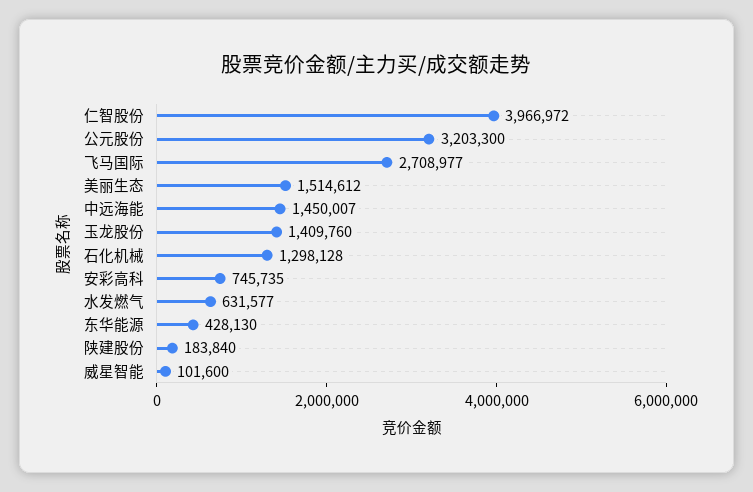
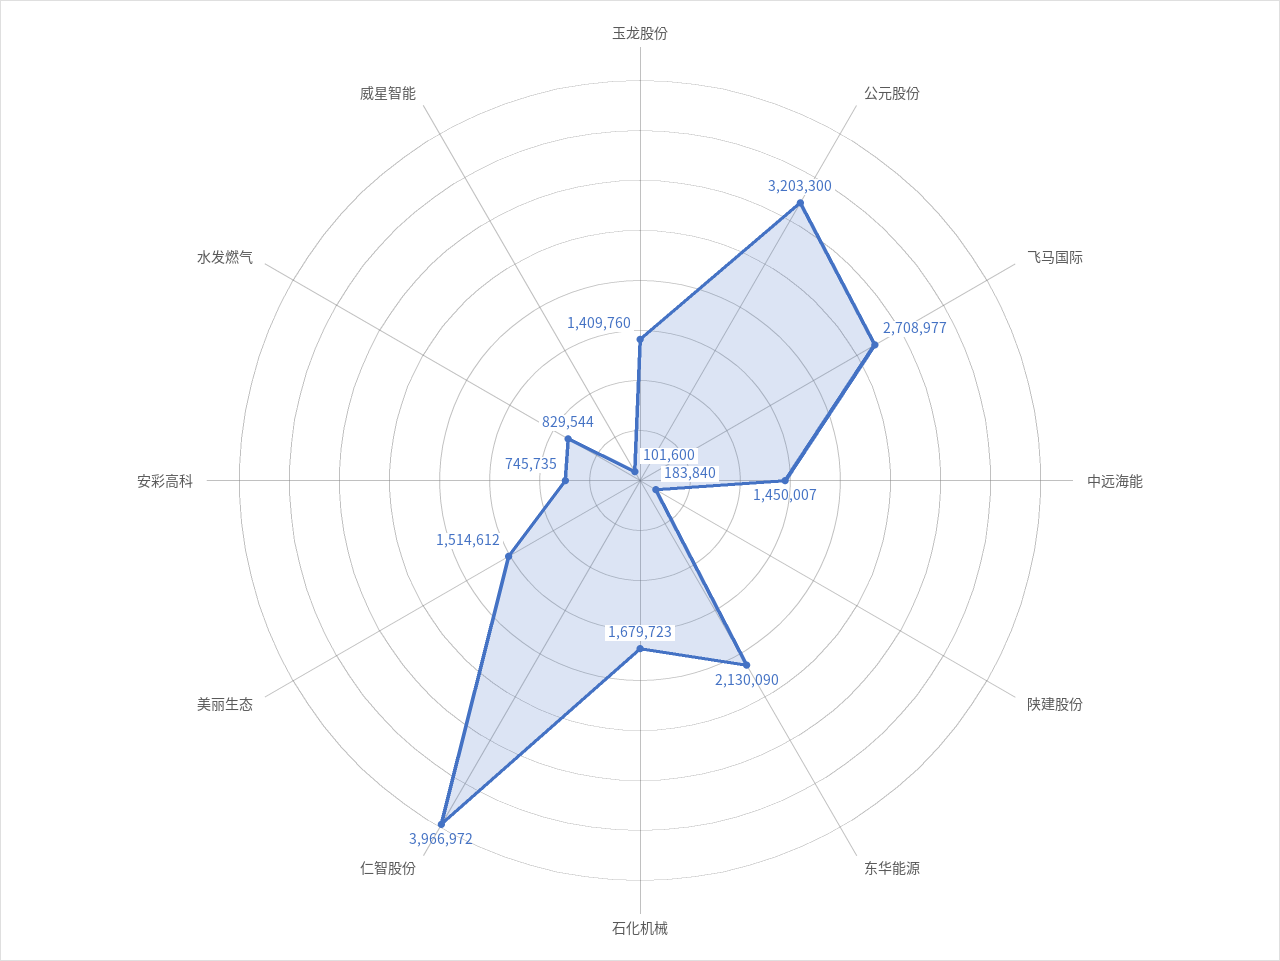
  {
    "仁智股份": 3966972,
    "公元股份": 3203300,
    "飞马国际": 2708977,
    "美丽生态": 1514612,
    "中远海能": 1450007,
    "玉龙股份": 1409760,
-   "石化机械": 1298128,
+   "石化机械": 1679723,
    "安彩高科": 745735,
-   "水发燃气": 631577,
+   "水发燃气": 829544,
-   "东华能源": 428130,
+   "东华能源": 2130090,
    "陕建股份": 183840,
    "威星智能": 101600
  }

